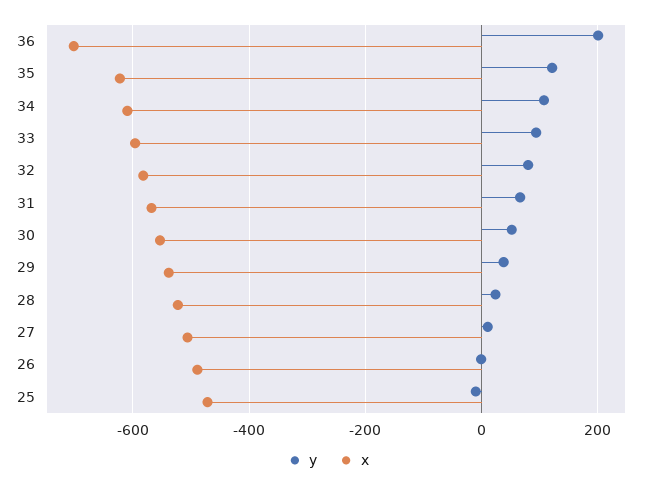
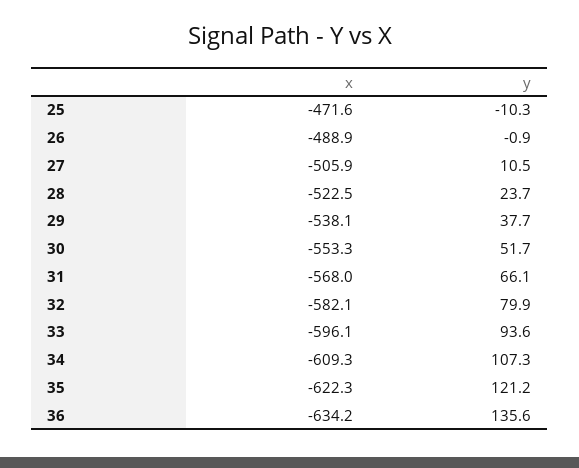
  {
    "y": {
-     "36": 200,
+     "36": 135.6,
      "35": 121.2,
      "34": 107.3,
      "33": 93.6,
      "32": 79.9,
      "31": 66.1,
      "30": 51.7,
      "29": 37.7,
      "28": 23.7,
      "27": 10.5,
      "26": -0.9,
      "25": -10.3
    },
    "x": {
-     "36": -700,
+     "36": -634.2,
      "35": -622.3,
      "34": -609.3,
      "33": -596.1,
      "32": -582.1,
      "31": -568,
      "30": -553.3,
      "29": -538.1,
      "28": -522.5,
      "27": -505.9,
      "26": -488.9,
      "25": -471.6
    }
  }

